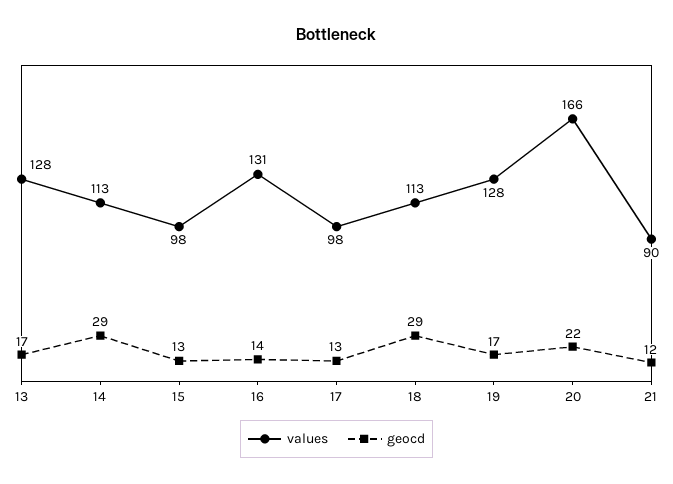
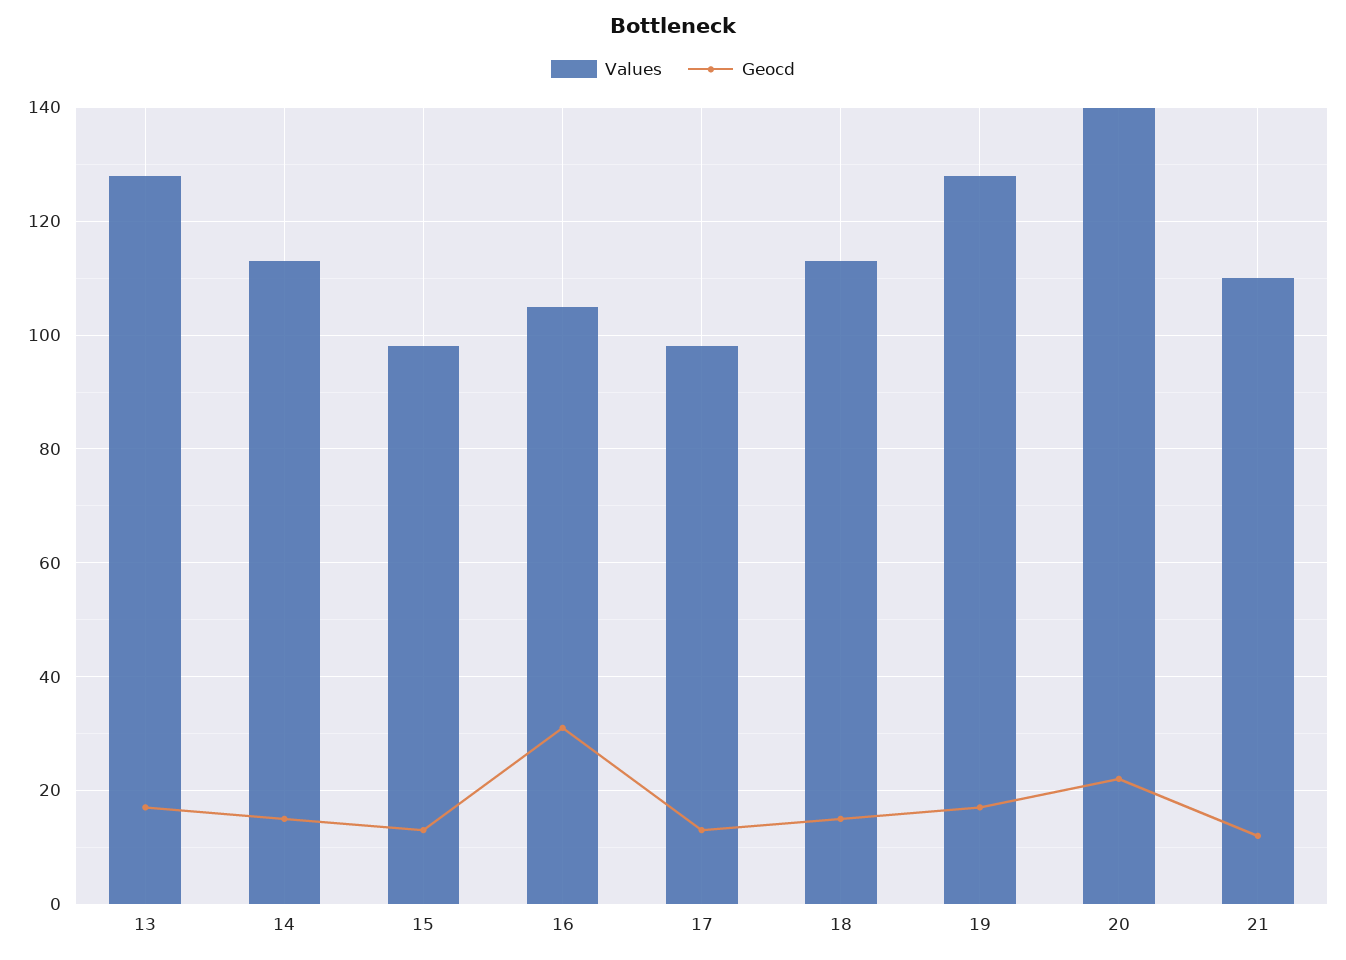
  {
    "values": {
      "13": 128,
      "14": 113,
      "15": 98,
-     "16": 131,
+     "16": 105,
      "17": 98,
      "18": 113,
      "19": 128,
-     "20": 166,
+     "20": 140,
-     "21": 90
+     "21": 110
    },
    "geocd": {
      "13": 17,
-     "14": 29,
+     "14": 15,
      "15": 13,
-     "16": 14,
+     "16": 30,
      "17": 13,
-     "18": 29,
+     "18": 15,
      "19": 17,
      "20": 22,
      "21": 12
    }
  }

